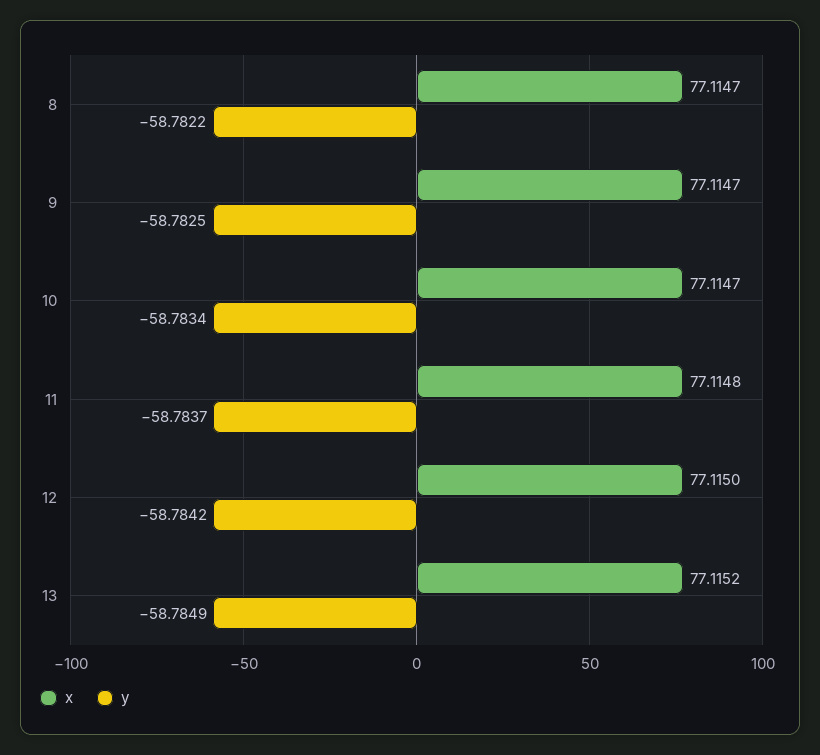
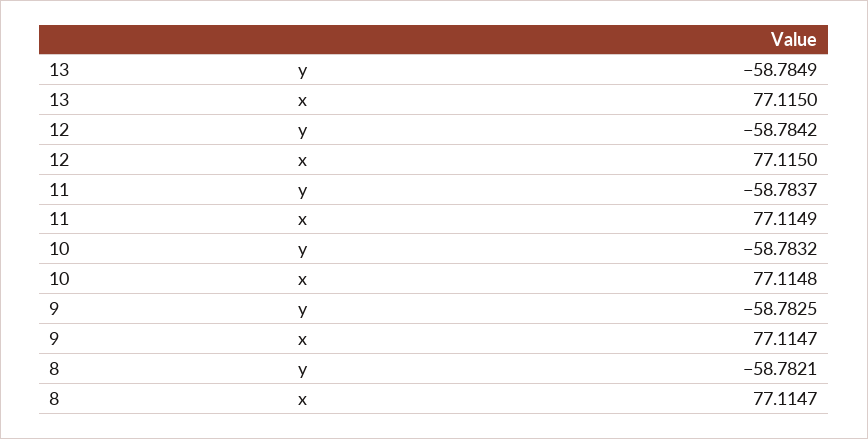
  {
    "x": {
      "8": 77.1147,
      "9": 77.1147,
-     "10": 77.1147,
+     "10": 77.1148,
-     "11": 77.1148,
+     "11": 77.1149,
      "12": 77.115,
-     "13": 77.1152
+     "13": 77.115
    },
    "y": {
-     "8": -58.7822,
+     "8": -58.7821,
      "9": -58.7825,
-     "10": -58.7834,
+     "10": -58.7832,
      "11": -58.7837,
      "12": -58.7842,
      "13": -58.7849
    }
  }

